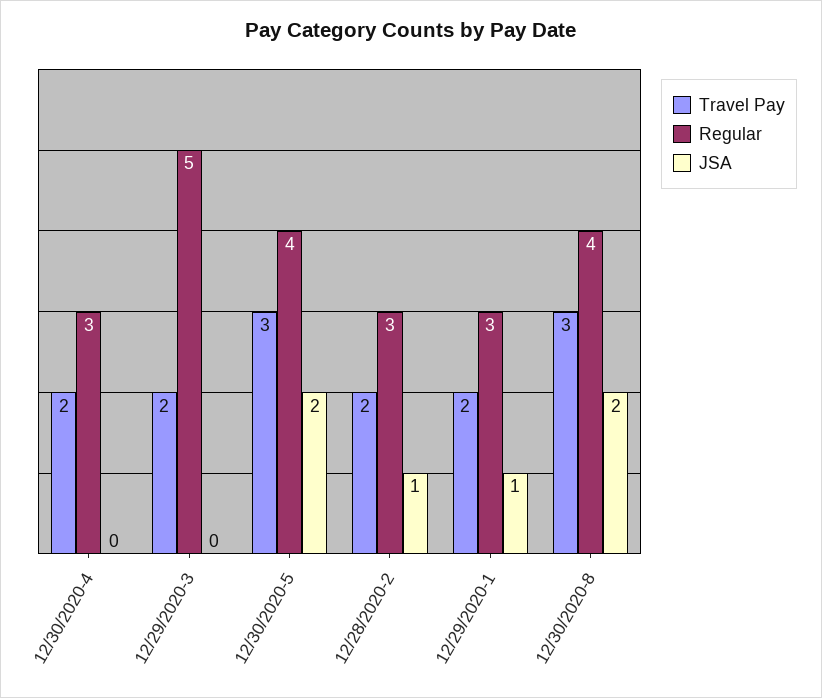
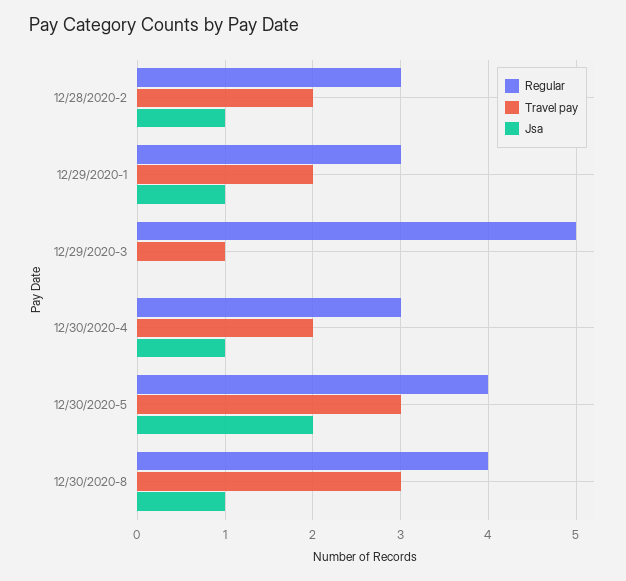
  {
    "Travel Pay": {
      "12/30/2020-4": 2,
-     "12/29/2020-3": 2,
+     "12/29/2020-3": 1,
      "12/30/2020-5": 3,
      "12/28/2020-2": 2,
      "12/29/2020-1": 2,
      "12/30/2020-8": 3
    },
    "Regular": {
      "12/30/2020-4": 3,
      "12/29/2020-3": 5,
      "12/30/2020-5": 4,
      "12/28/2020-2": 3,
      "12/29/2020-1": 3,
      "12/30/2020-8": 4
    },
    "JSA": {
-     "12/30/2020-4": 0,
+     "12/30/2020-4": 1,
      "12/29/2020-3": 0,
      "12/30/2020-5": 2,
      "12/28/2020-2": 1,
      "12/29/2020-1": 1,
-     "12/30/2020-8": 2
+     "12/30/2020-8": 1
    }
  }

